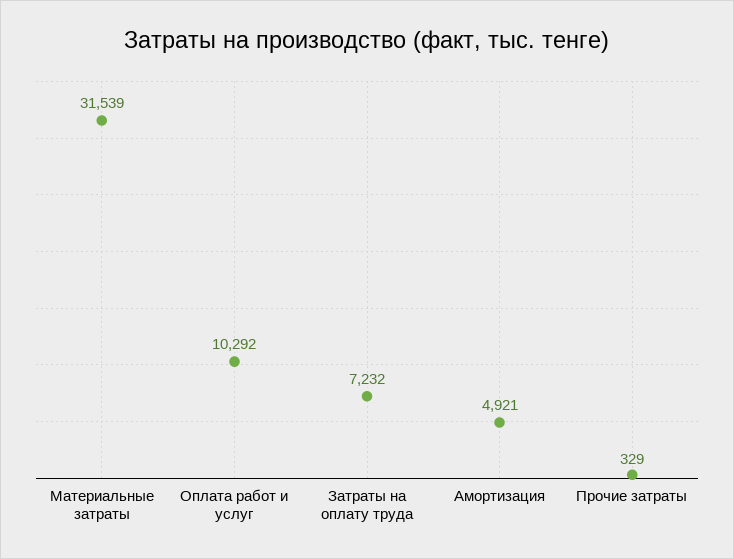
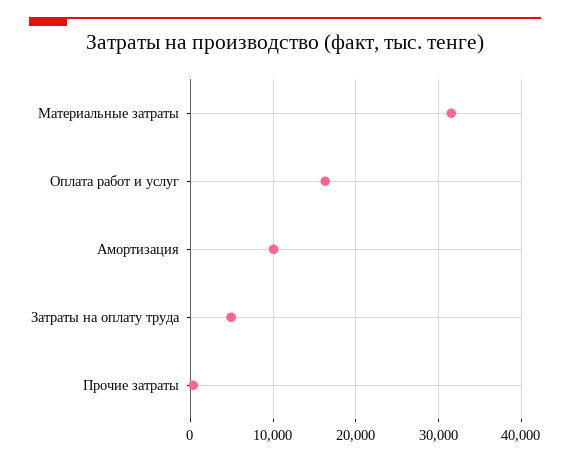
  {
    "Материальные затраты": 31539,
-   "Оплата работ и услуг": 10292,
+   "Оплата работ и услуг": 16000,
-   "Затраты на оплату труда": 7232,
+   "Затраты на оплату труда": 5000,
-   "Амортизация": 4921,
+   "Амортизация": 10000,
    "Прочие затраты": 329
  }

